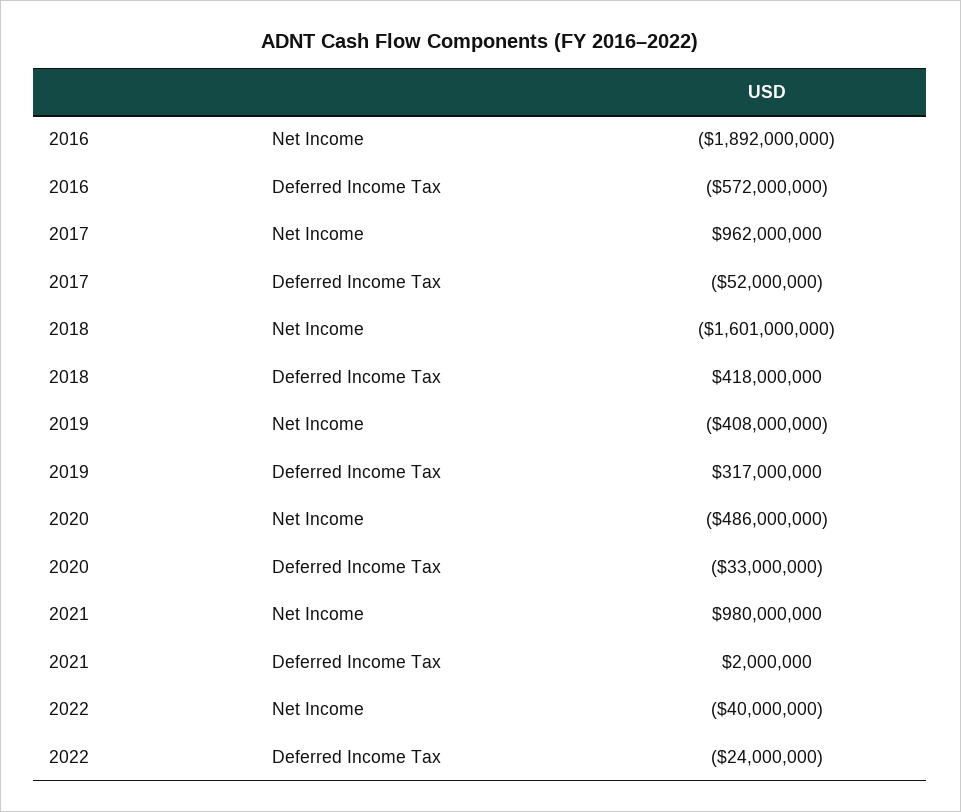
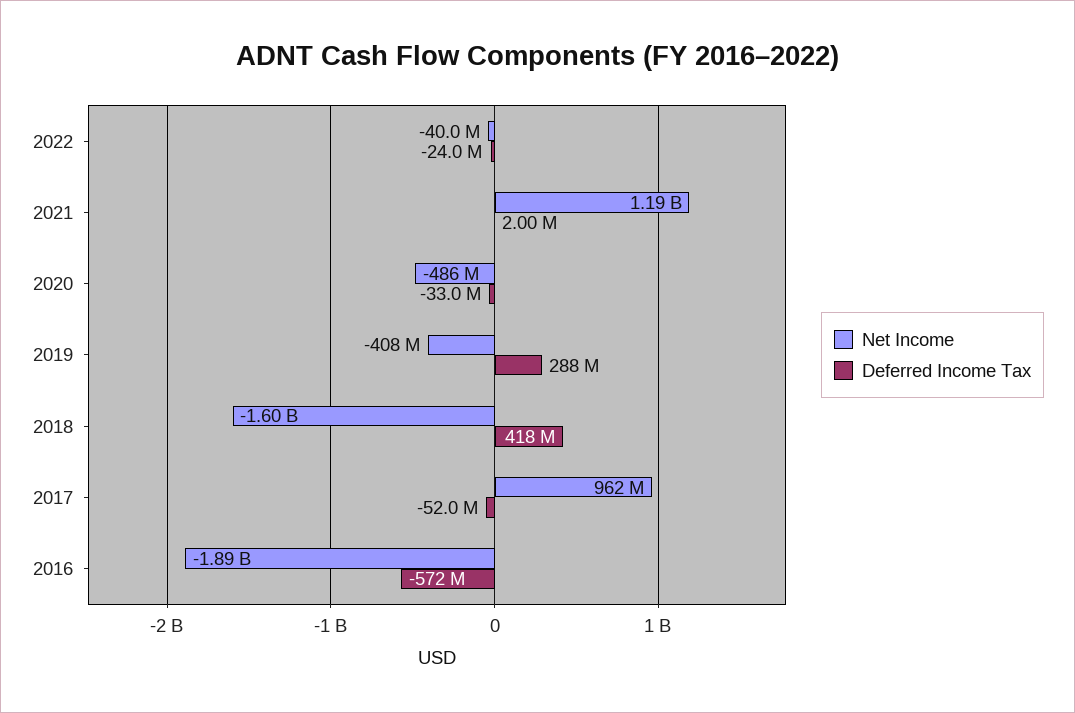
  {
    "Net Income": {
      "2016": -1892000000,
      "2017": 962000000,
      "2018": -1601000000,
      "2019": -408000000,
      "2020": -486000000,
-     "2021": 980000000,
+     "2021": 1190000000,
      "2022": -40000000
    },
    "Deferred Income Tax": {
      "2016": -572000000,
      "2017": -52000000,
      "2018": 418000000,
-     "2019": 317000000,
+     "2019": 288000000,
      "2020": -33000000,
      "2021": 2000000,
      "2022": -24000000
    }
  }

